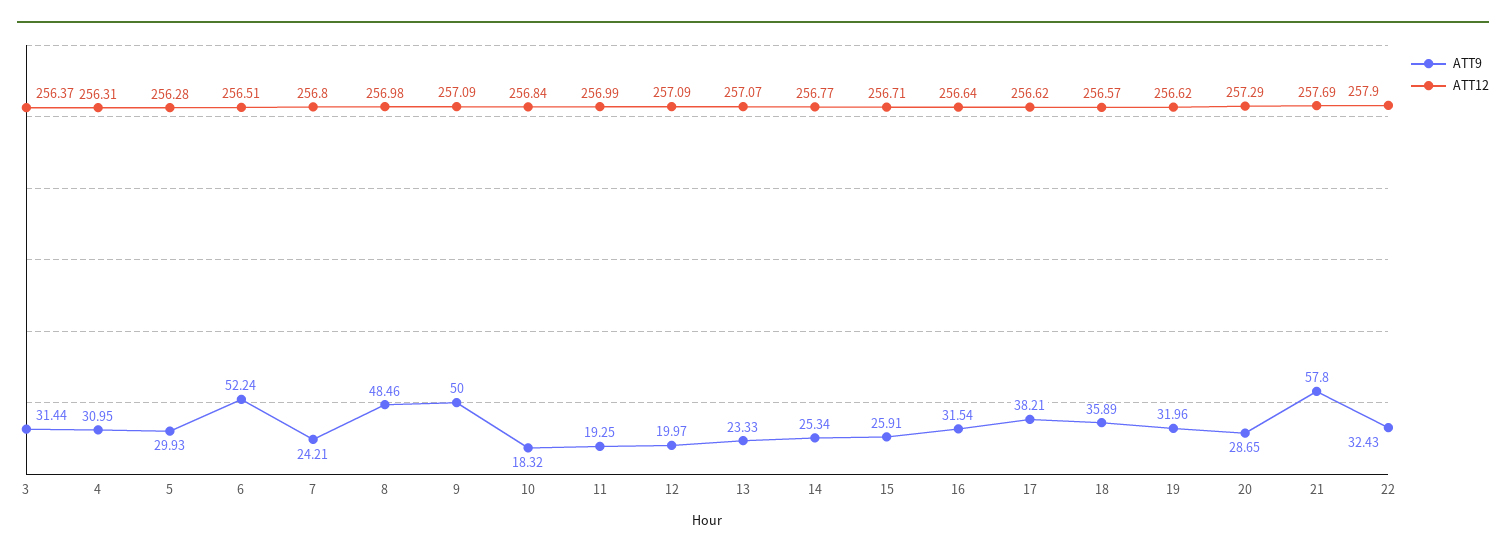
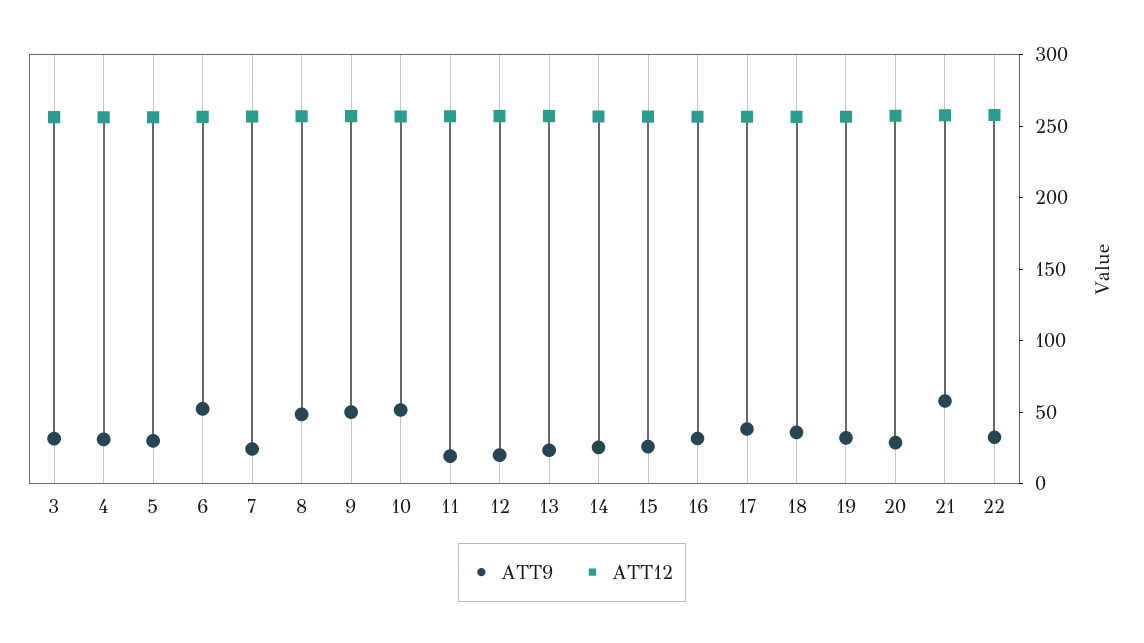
  {
    "ATT9": {
      "3": 31.44,
      "4": 30.95,
      "5": 29.93,
      "6": 52.24,
      "7": 24.21,
      "8": 48.46,
      "9": 50,
-     "10": 18.32,
+     "10": 50,
      "11": 19.25,
      "12": 19.97,
      "13": 23.33,
      "14": 25.34,
      "15": 25.91,
      "16": 31.54,
      "17": 38.21,
      "18": 35.89,
      "19": 31.96,
      "20": 28.65,
      "21": 57.8,
      "22": 32.43
    },
    "ATT12": {
      "3": 256.37,
      "4": 256.31,
      "5": 256.28,
      "6": 256.51,
      "7": 256.8,
      "8": 256.98,
      "9": 257.09,
      "10": 256.84,
      "11": 256.99,
      "12": 257.09,
      "13": 257.07,
      "14": 256.77,
      "15": 256.71,
      "16": 256.64,
      "17": 256.62,
      "18": 256.57,
      "19": 256.62,
      "20": 257.29,
      "21": 257.69,
      "22": 257.9
    }
  }

